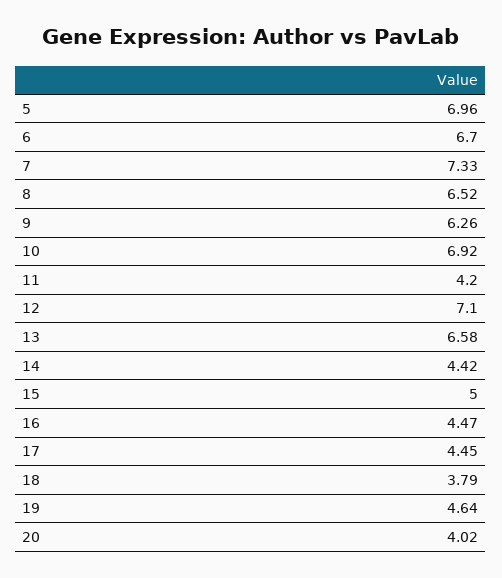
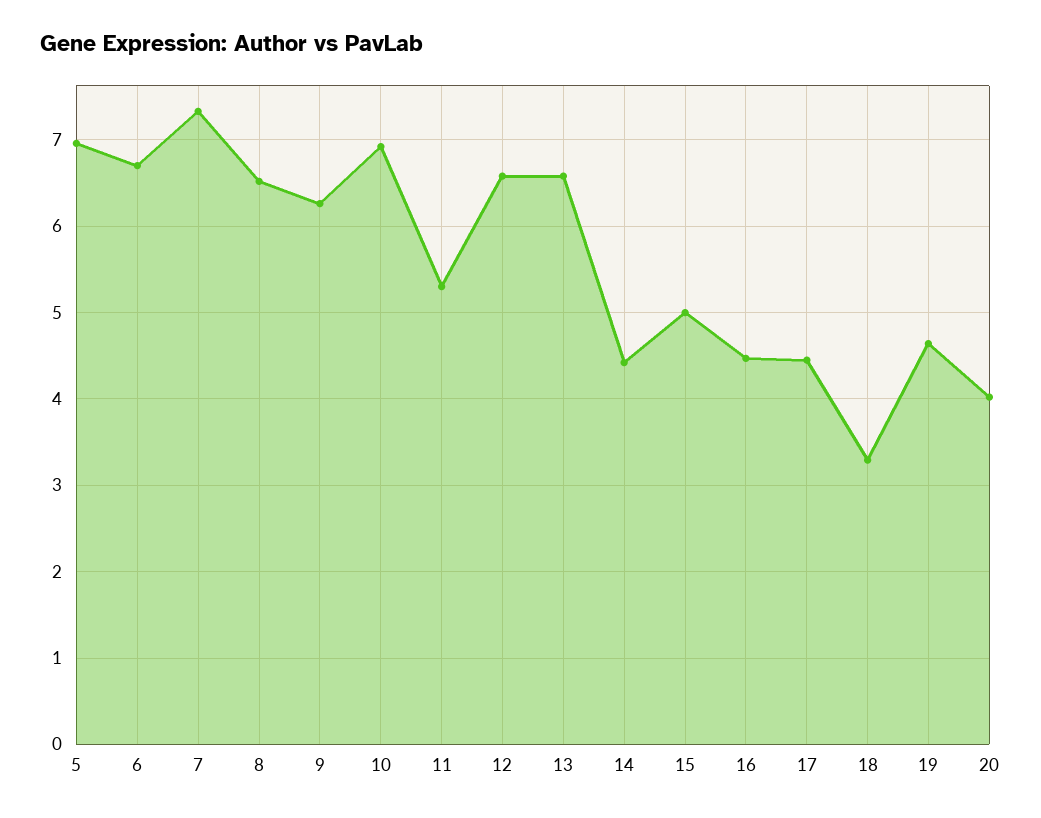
  {
    "5": 6.96,
    "6": 6.7,
    "7": 7.33,
    "8": 6.52,
    "9": 6.26,
    "10": 6.92,
-   "11": 4.2,
+   "11": 5.3,
-   "12": 7.1,
+   "12": 6.6,
    "13": 6.58,
    "14": 4.42,
    "15": 5,
    "16": 4.47,
    "17": 4.45,
-   "18": 3.79,
+   "18": 3.3,
    "19": 4.64,
    "20": 4.02
  }

